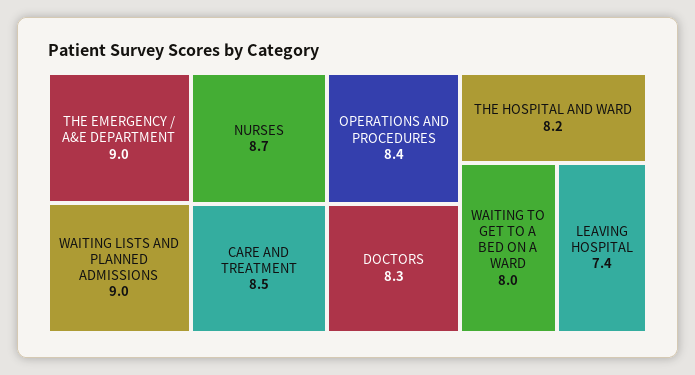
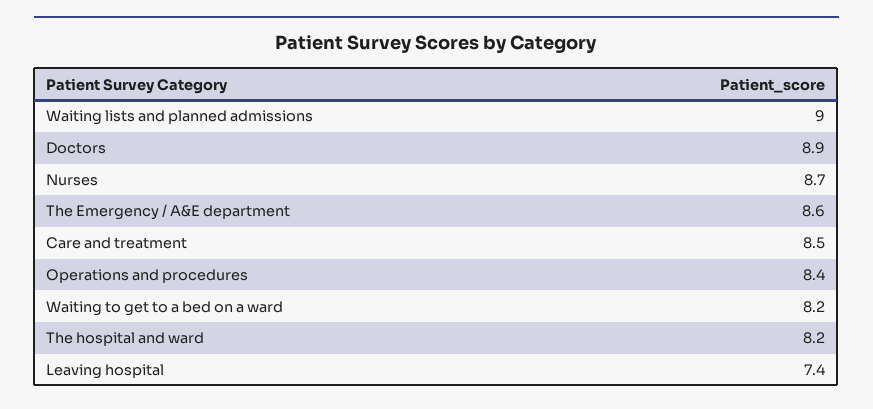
  {
-   "THE EMERGENCY / A&E DEPARTMENT": 9,
+   "THE EMERGENCY / A&E DEPARTMENT": 8.6,
    "WAITING LISTS AND PLANNED ADMISSIONS": 9,
    "NURSES": 8.7,
    "CARE AND TREATMENT": 8.5,
    "OPERATIONS AND PROCEDURES": 8.4,
-   "DOCTORS": 8.3,
+   "DOCTORS": 8.9,
    "THE HOSPITAL AND WARD": 8.2,
-   "WAITING TO GET TO A BED ON A WARD": 8,
+   "WAITING TO GET TO A BED ON A WARD": 8.2,
    "LEAVING HOSPITAL": 7.4
  }

